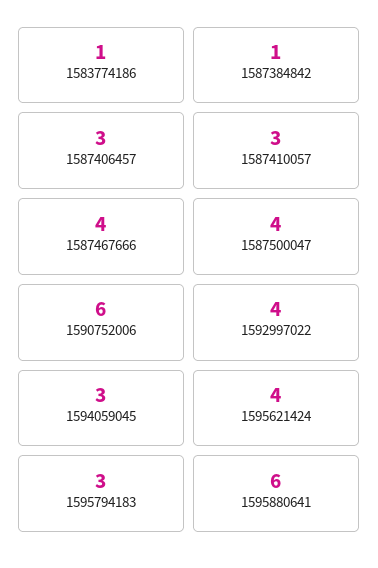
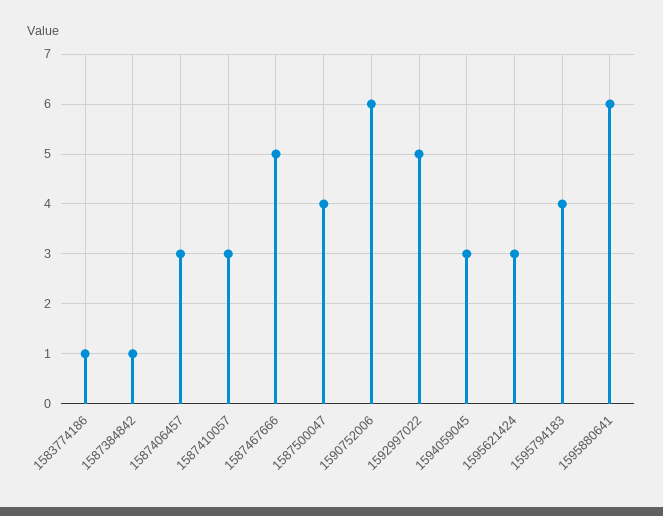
  {
    "1583774186": 1,
    "1587384842": 1,
    "1587406457": 3,
    "1587410057": 3,
-   "1587467666": 4,
+   "1587467666": 5,
    "1587500047": 4,
    "1590752006": 6,
-   "1592997022": 4,
+   "1592997022": 5,
    "1594059045": 3,
-   "1595621424": 4,
+   "1595621424": 3,
-   "1595794183": 3,
+   "1595794183": 4,
    "1595880641": 6
  }

